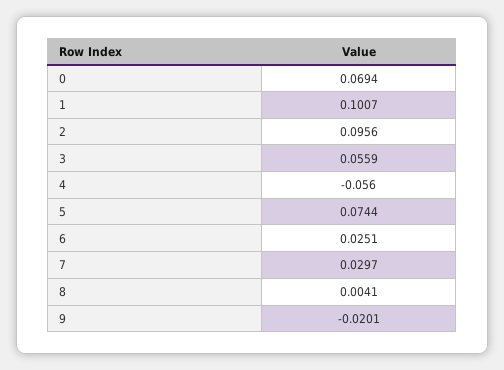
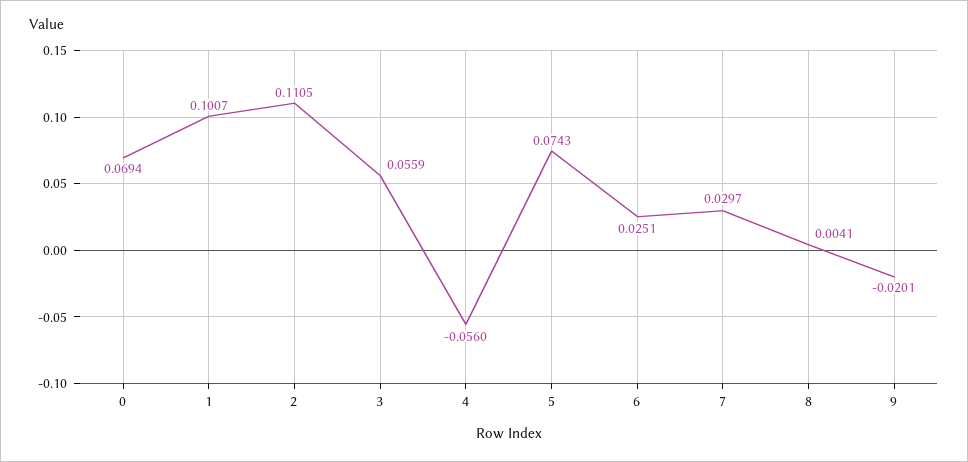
  {
    "0": 0.0694,
    "1": 0.1007,
-   "2": 0.0956,
+   "2": 0.1105,
    "3": 0.0559,
    "4": -0.056,
-   "5": 0.0744,
+   "5": 0.0743,
    "6": 0.0251,
    "7": 0.0297,
    "8": 0.0041,
    "9": -0.0201
  }

